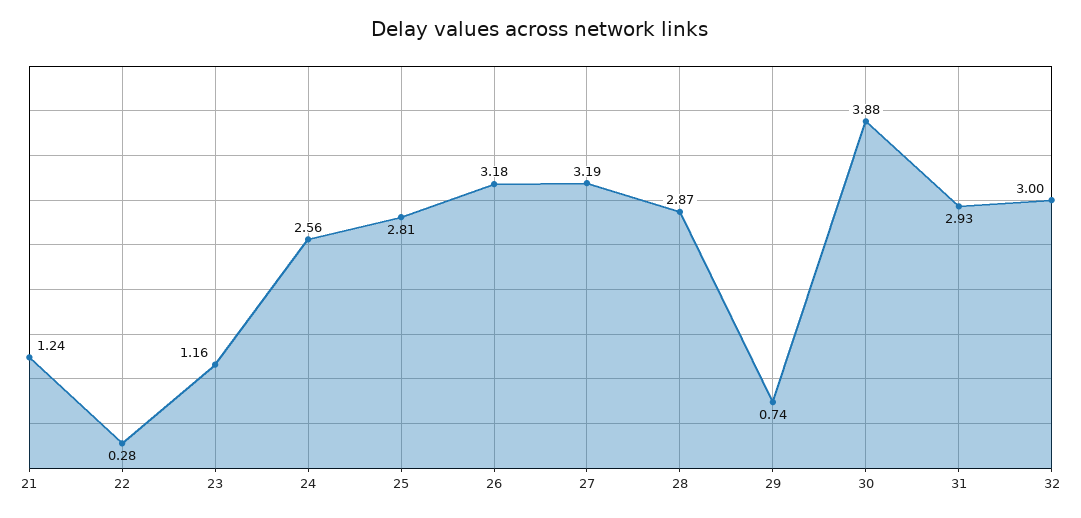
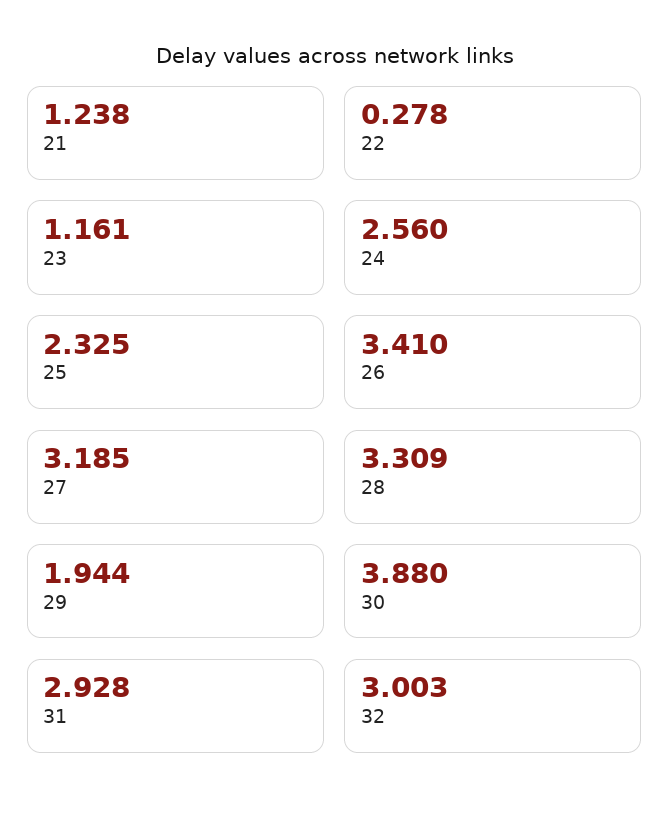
  {
    "21": 1.238,
    "22": 0.278,
    "23": 1.161,
    "24": 2.56,
-   "25": 2.81,
+   "25": 2.325,
-   "26": 3.18,
+   "26": 3.41,
    "27": 3.185,
-   "28": 2.87,
+   "28": 3.309,
-   "29": 0.74,
+   "29": 1.944,
    "30": 3.88,
    "31": 2.928,
    "32": 3.003
  }

